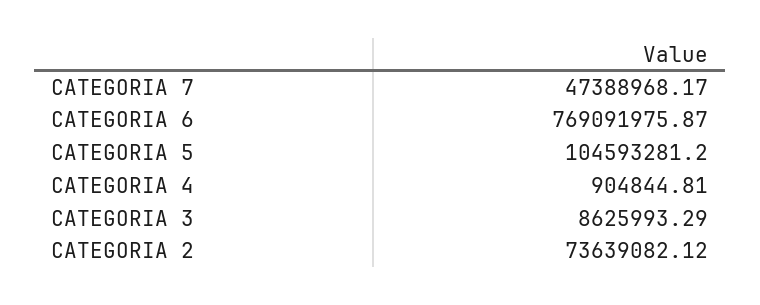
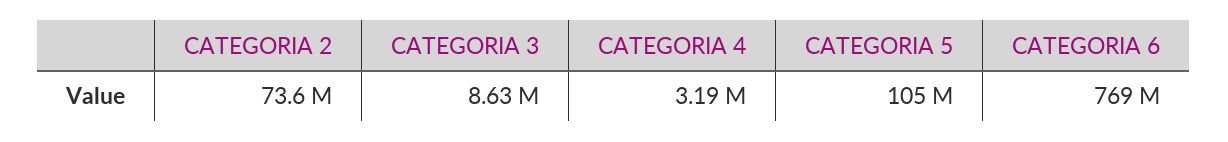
  {
-   "CATEGORIA 7": 47388968.17,
    "CATEGORIA 6": 769091975.87,
    "CATEGORIA 5": 104593281.2,
-   "CATEGORIA 4": 904844.81,
+   "CATEGORIA 4": 3190000,
    "CATEGORIA 3": 8625993.29,
    "CATEGORIA 2": 73639082.12
  }

